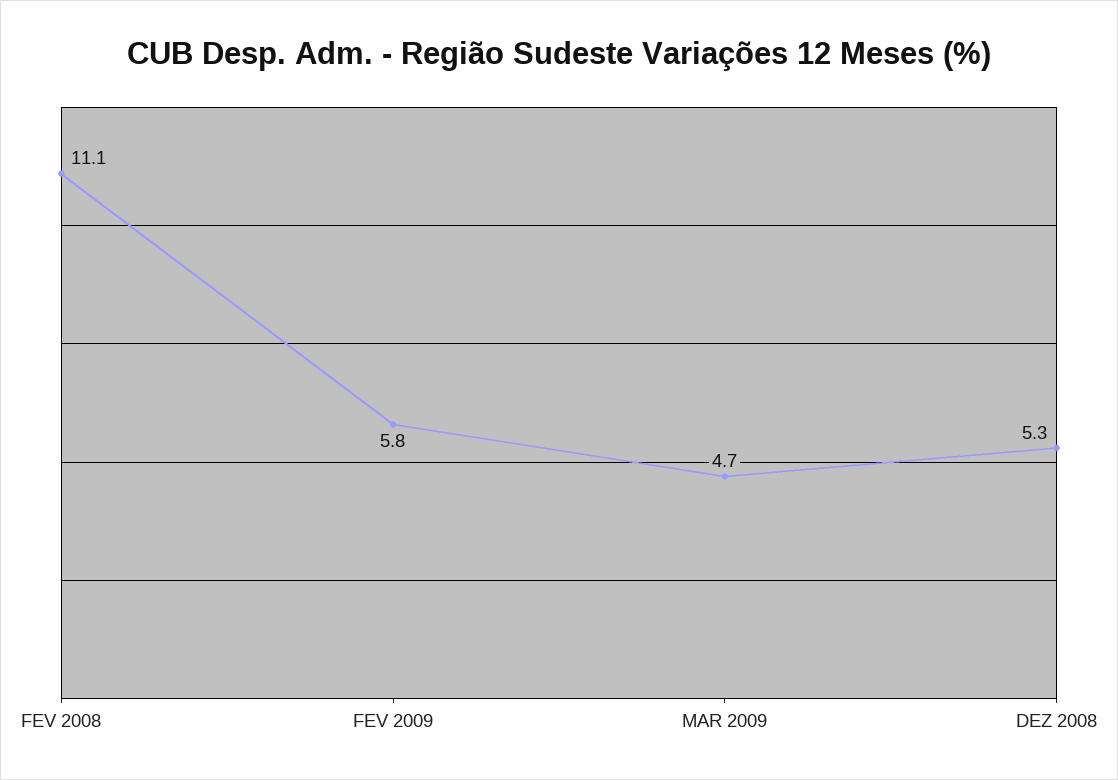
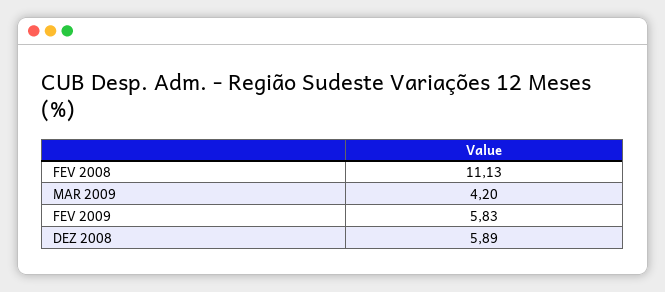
  {
    "FEV 2008": 11.13,
    "FEV 2009": 5.83,
-   "MAR 2009": 4.7,
+   "MAR 2009": 4.2,
-   "DEZ 2008": 5.3
+   "DEZ 2008": 5.89
  }

